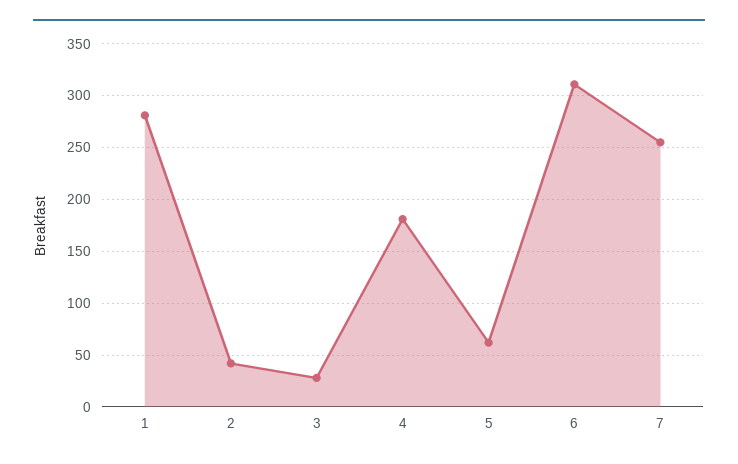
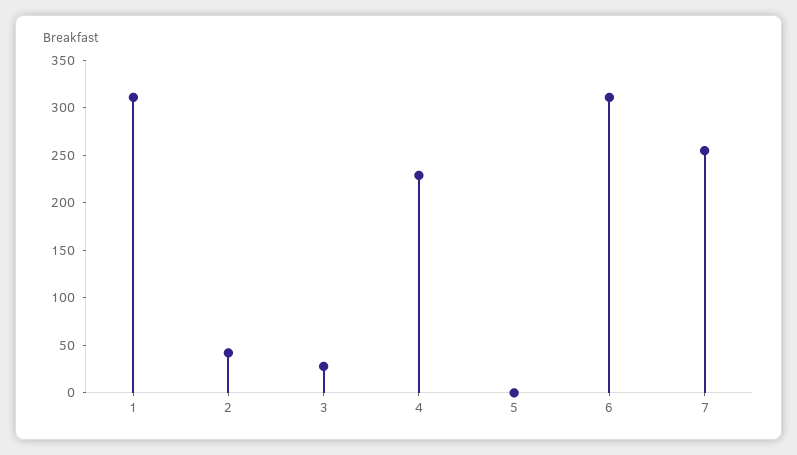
  {
-   "1": 280,
+   "1": 310,
    "2": 40,
    "3": 30,
-   "4": 180,
+   "4": 230,
-   "5": 60,
+   "5": 0,
    "6": 310,
    "7": 260
  }

